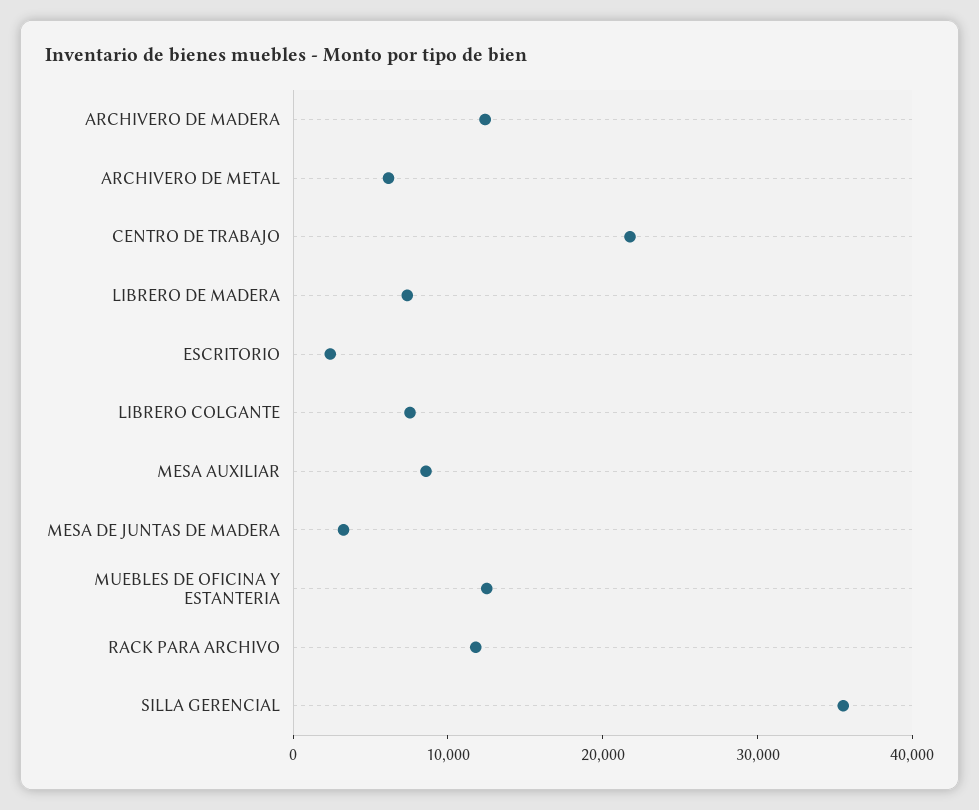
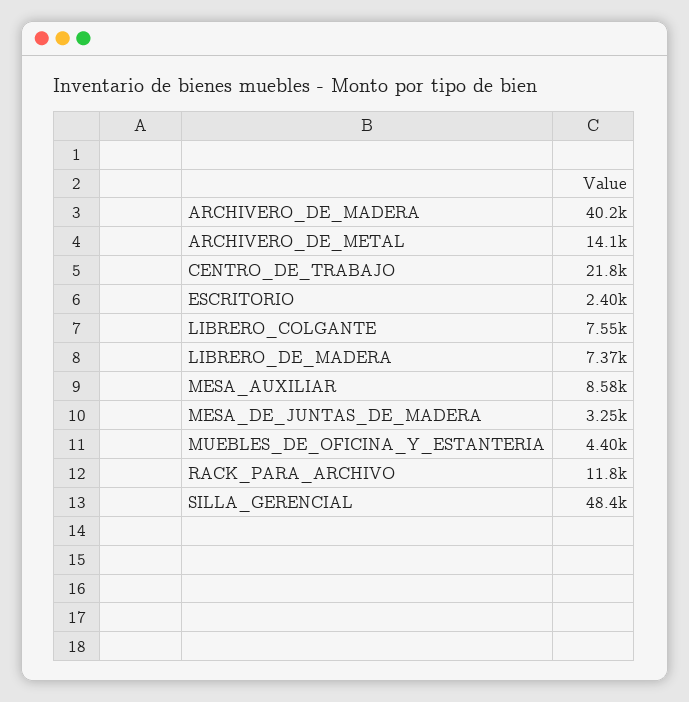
  {
-   "ARCHIVERO DE MADERA": 12000,
+   "ARCHIVERO DE MADERA": 40200,
-   "ARCHIVERO DE METAL": 6000,
+   "ARCHIVERO DE METAL": 14100,
    "CENTRO DE TRABAJO": 21800,
    "LIBRERO DE MADERA": 7370,
    "ESCRITORIO": 2400,
    "LIBRERO COLGANTE": 7550,
    "MESA AUXILIAR": 8580,
    "MESA DE JUNTAS DE MADERA": 3250,
-   "MUEBLES DE OFICINA Y ESTANTERIA": 12000,
+   "MUEBLES DE OFICINA Y ESTANTERIA": 4400,
    "RACK PARA ARCHIVO": 11800,
-   "SILLA GERENCIAL": 36000
+   "SILLA GERENCIAL": 48400
  }

